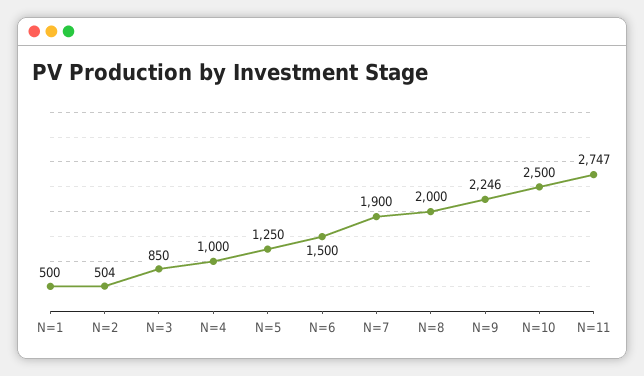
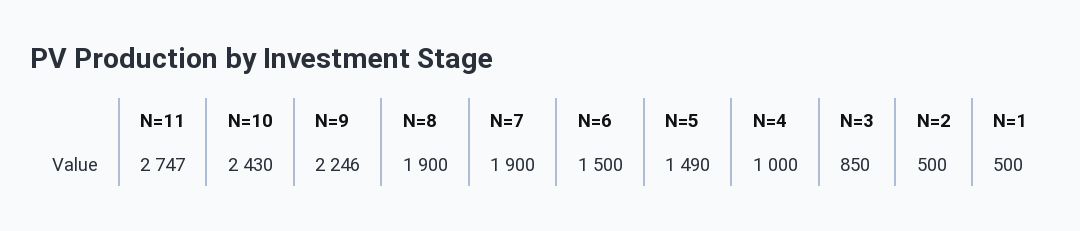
  {
    "N=1": 500,
-   "N=2": 504,
+   "N=2": 500,
    "N=3": 850,
    "N=4": 1000,
-   "N=5": 1250,
+   "N=5": 1490,
    "N=6": 1500,
    "N=7": 1900,
-   "N=8": 2000,
+   "N=8": 1900,
    "N=9": 2246,
-   "N=10": 2500,
+   "N=10": 2430,
    "N=11": 2747
  }

